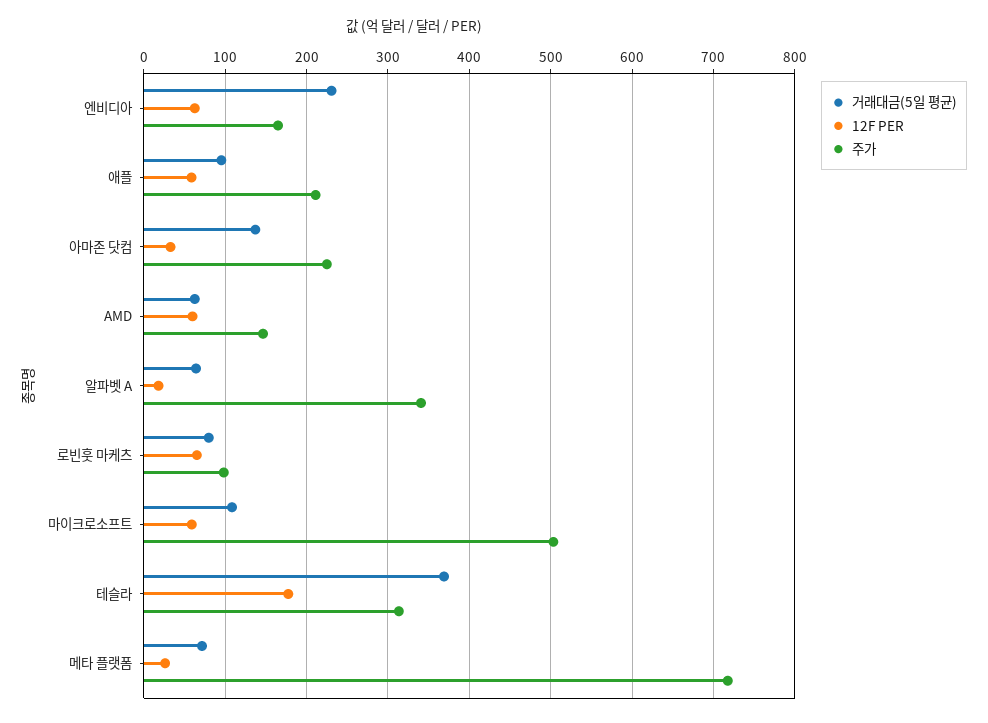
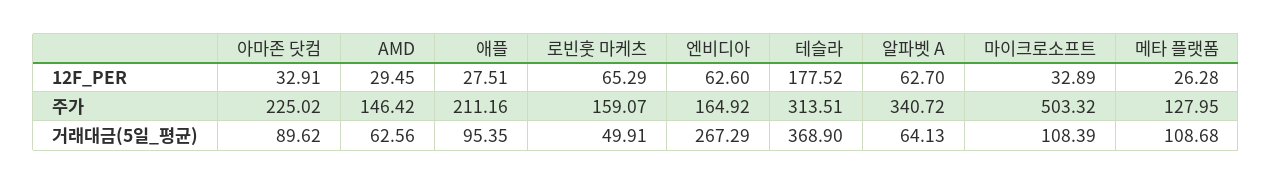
  {
    "거래대금(5일 평균)": {
-     "엔비디아": 230,
+     "엔비디아": 267.29,
      "애플": 95.35,
-     "아마존 닷컴": 140,
+     "아마존 닷컴": 89.62,
      "AMD": 62.56,
      "알파벳 A": 64.13,
-     "로빈훗 마케츠": 80,
+     "로빈훗 마케츠": 49.91,
      "마이크로소프트": 108.39,
      "테슬라": 368.9,
-     "메타 플랫폼": 70
+     "메타 플랫폼": 108.68
    },
    "12F PER": {
      "엔비디아": 62.6,
-     "애플": 60,
+     "애플": 27.51,
      "아마존 닷컴": 32.91,
-     "AMD": 60,
+     "AMD": 29.45,
-     "알파벳 A": 20,
+     "알파벳 A": 62.7,
      "로빈훗 마케츠": 65.29,
-     "마이크로소프트": 60,
+     "마이크로소프트": 32.89,
      "테슬라": 177.52,
      "메타 플랫폼": 26.28
    },
    "주가": {
      "엔비디아": 164.92,
      "애플": 211.16,
      "아마존 닷컴": 225.02,
      "AMD": 146.42,
      "알파벳 A": 340.72,
-     "로빈훗 마케츠": 100,
+     "로빈훗 마케츠": 159.07,
      "마이크로소프트": 503.32,
      "테슬라": 313.51,
-     "메타 플랫폼": 720
+     "메타 플랫폼": 127.95
    }
  }

